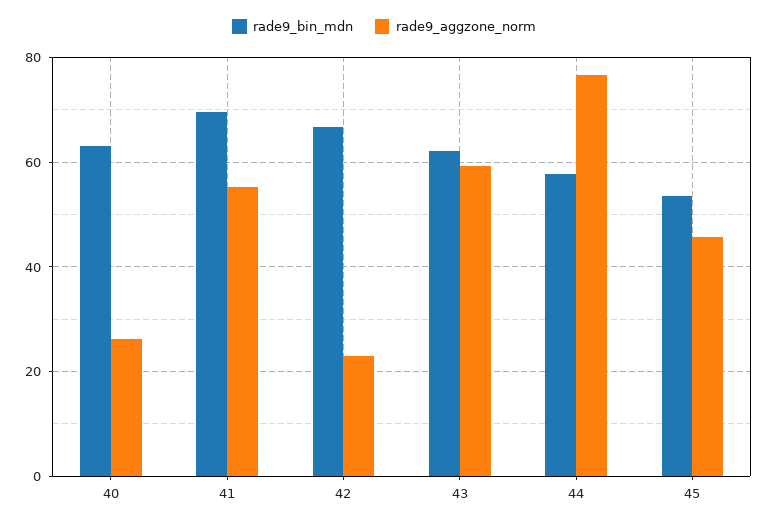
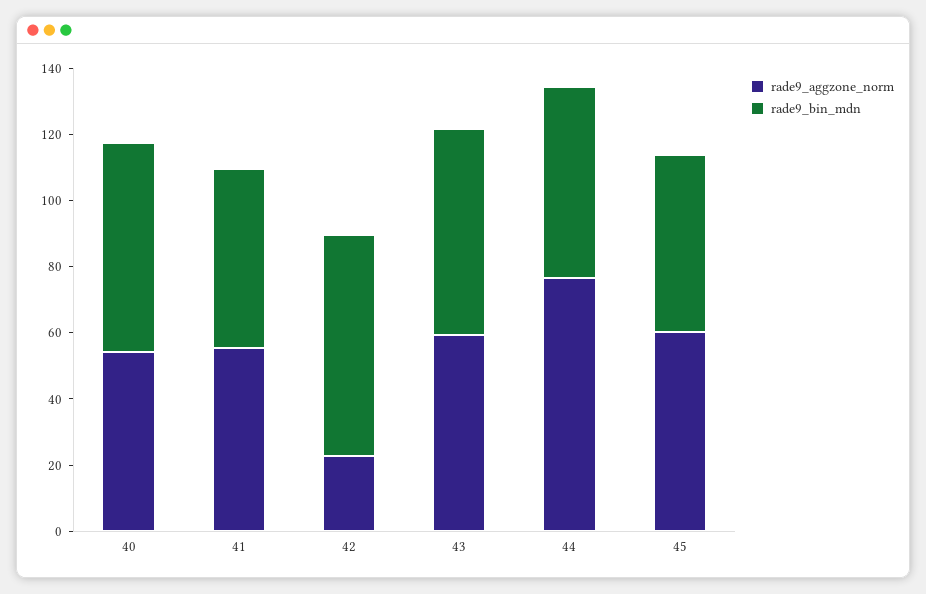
  {
    "rade9_bin_mdn": {
      "40": 64,
-     "41": 70,
+     "41": 55,
      "42": 66,
      "43": 62,
      "44": 58,
      "45": 54
    },
    "rade9_aggzone_norm": {
-     "40": 26,
+     "40": 55,
      "41": 56,
      "42": 22,
      "43": 60,
      "44": 76,
-     "45": 46
+     "45": 60
    }
  }

